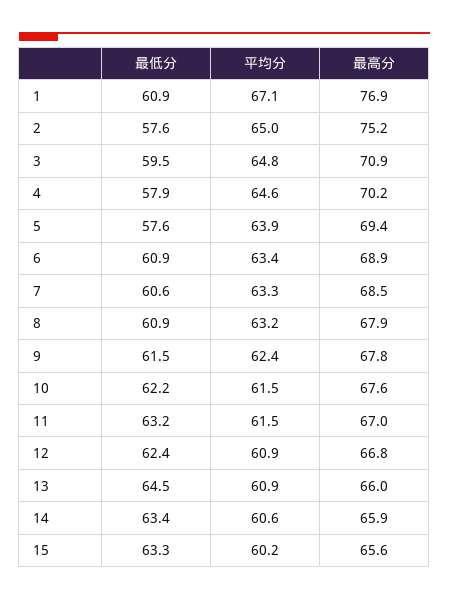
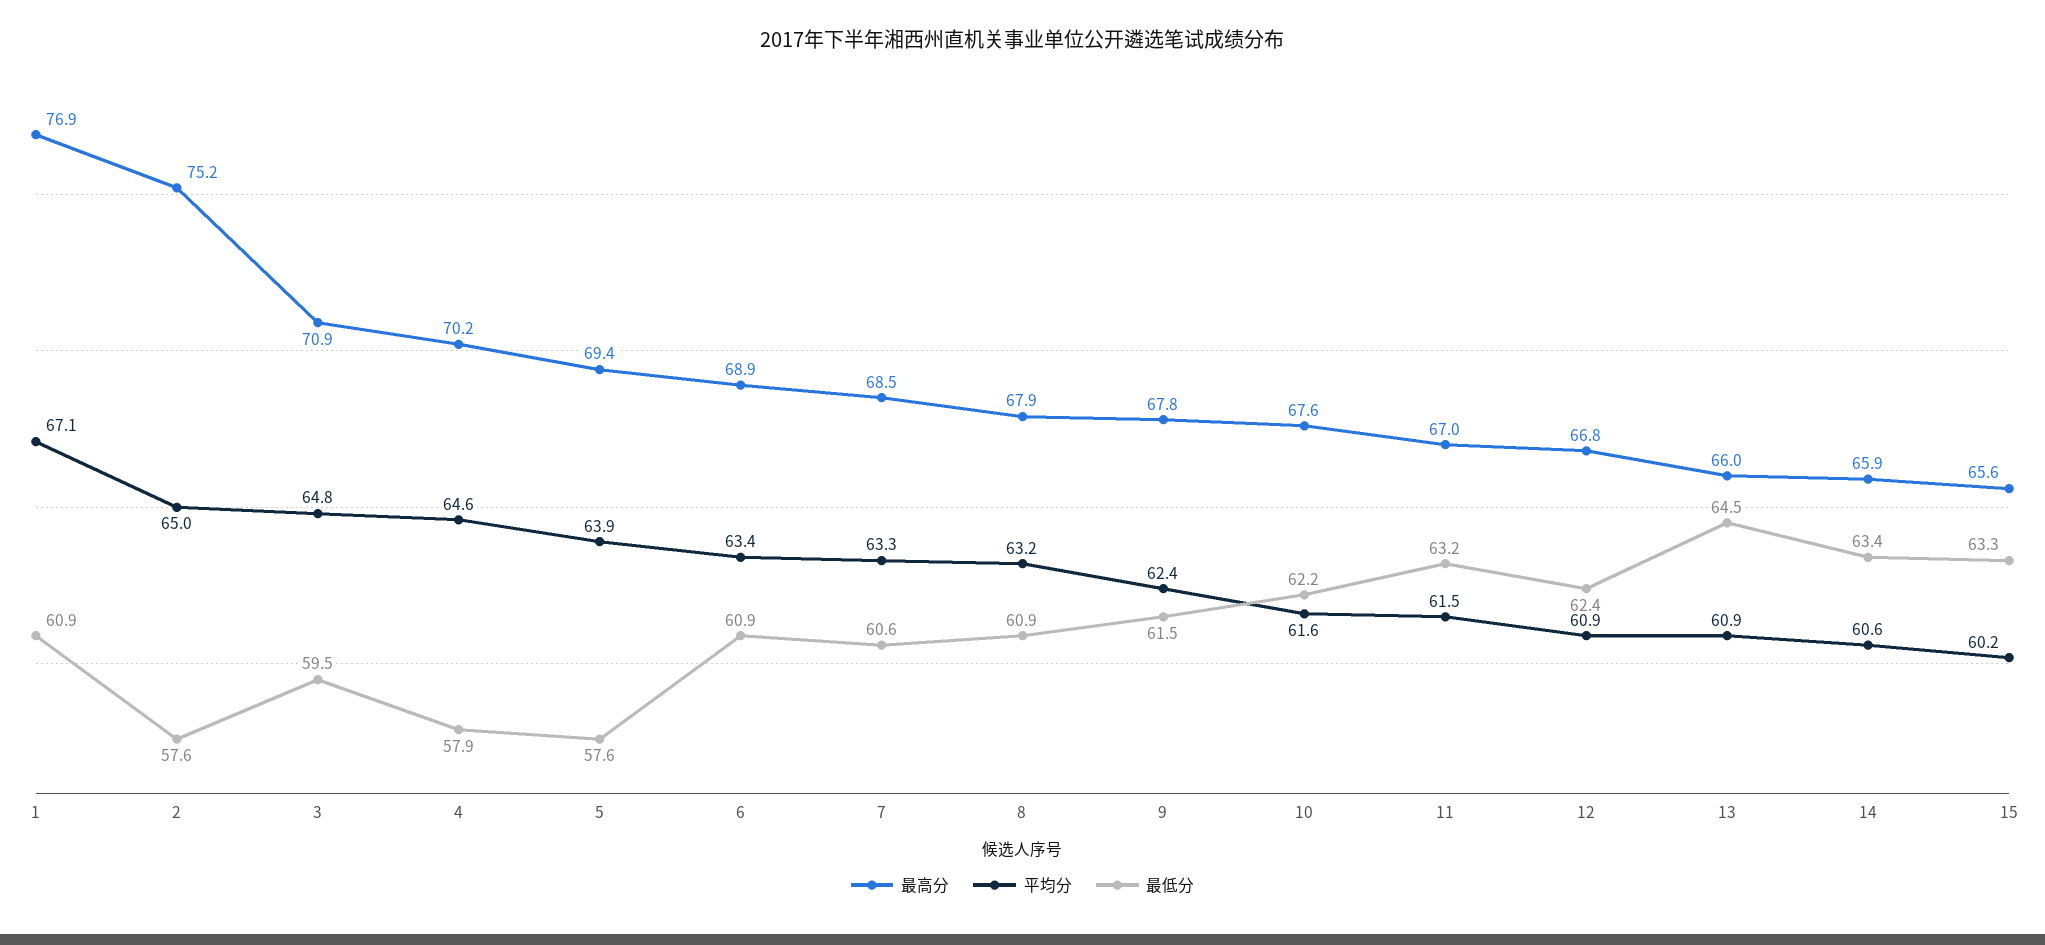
  {
    "最低分": {
      "1": 60.9,
      "2": 57.6,
      "3": 59.5,
      "4": 57.9,
      "5": 57.6,
      "6": 60.9,
      "7": 60.6,
      "8": 60.9,
      "9": 61.5,
      "10": 62.2,
      "11": 63.2,
      "12": 62.4,
      "13": 64.5,
      "14": 63.4,
      "15": 63.3
    },
    "平均分": {
      "1": 67.1,
      "2": 65,
      "3": 64.8,
      "4": 64.6,
      "5": 63.9,
      "6": 63.4,
      "7": 63.3,
      "8": 63.2,
      "9": 62.4,
-     "10": 61.5,
+     "10": 61.6,
      "11": 61.5,
      "12": 60.9,
      "13": 60.9,
      "14": 60.6,
      "15": 60.2
    },
    "最高分": {
      "1": 76.9,
      "2": 75.2,
      "3": 70.9,
      "4": 70.2,
      "5": 69.4,
      "6": 68.9,
      "7": 68.5,
      "8": 67.9,
      "9": 67.8,
      "10": 67.6,
      "11": 67,
      "12": 66.8,
      "13": 66,
      "14": 65.9,
      "15": 65.6
    }
  }

